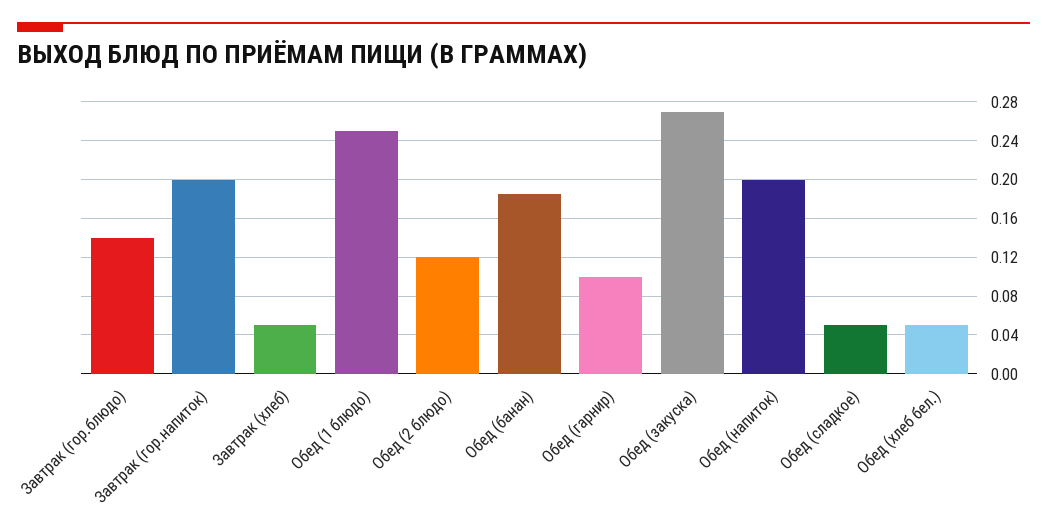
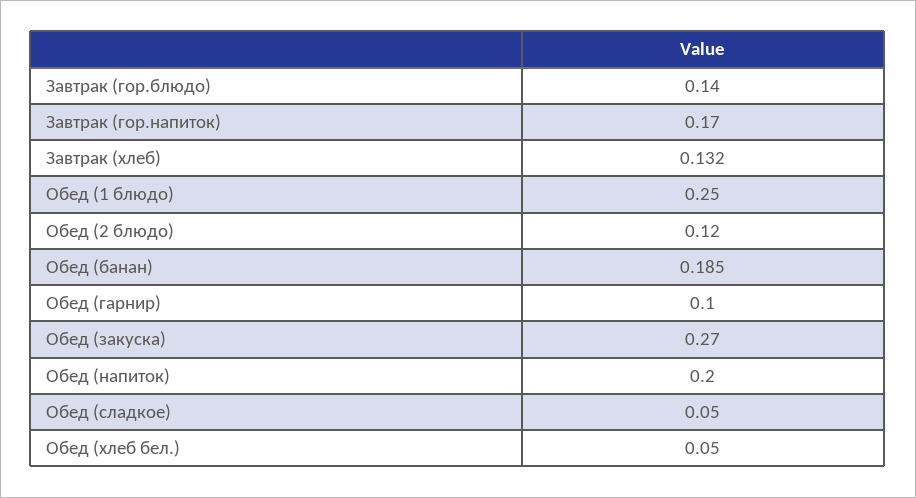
  {
    "Завтрак (гор.блюдо)": 0.14,
-   "Завтрак (гор.напиток)": 0.2,
+   "Завтрак (гор.напиток)": 0.17,
-   "Завтрак (хлеб)": 0.05,
+   "Завтрак (хлеб)": 0.132,
    "Обед (1 блюдо)": 0.25,
    "Обед (2 блюдо)": 0.12,
    "Обед (банан)": 0.185,
    "Обед (гарнир)": 0.1,
    "Обед (закуска)": 0.27,
    "Обед (напиток)": 0.2,
    "Обед (сладкое)": 0.05,
    "Обед (хлеб бел.)": 0.05
  }

